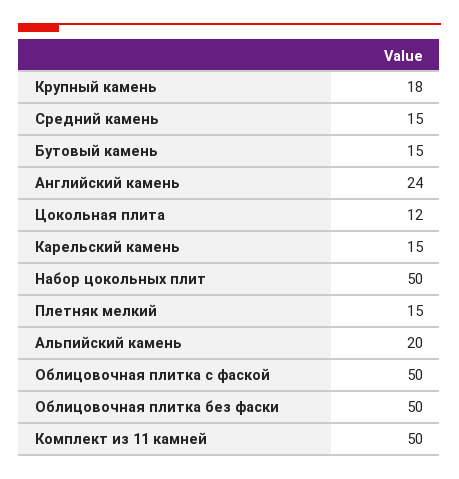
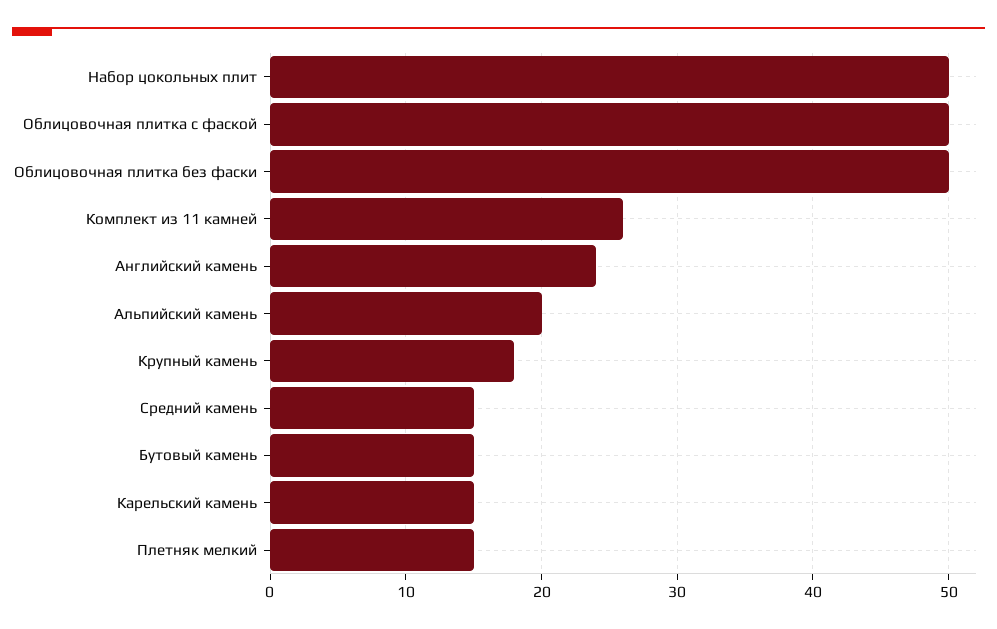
  {
    "Крупный камень": 18,
    "Средний камень": 15,
    "Бутовый камень": 15,
    "Английский камень": 24,
-   "Цокольная плита": 12,
    "Карельский камень": 15,
    "Набор цокольных плит": 50,
    "Плетняк мелкий": 15,
    "Альпийский камень": 20,
    "Облицовочная плитка с фаской": 50,
    "Облицовочная плитка без фаски": 50,
-   "Комплект из 11 камней": 50
+   "Комплект из 11 камней": 26
  }

